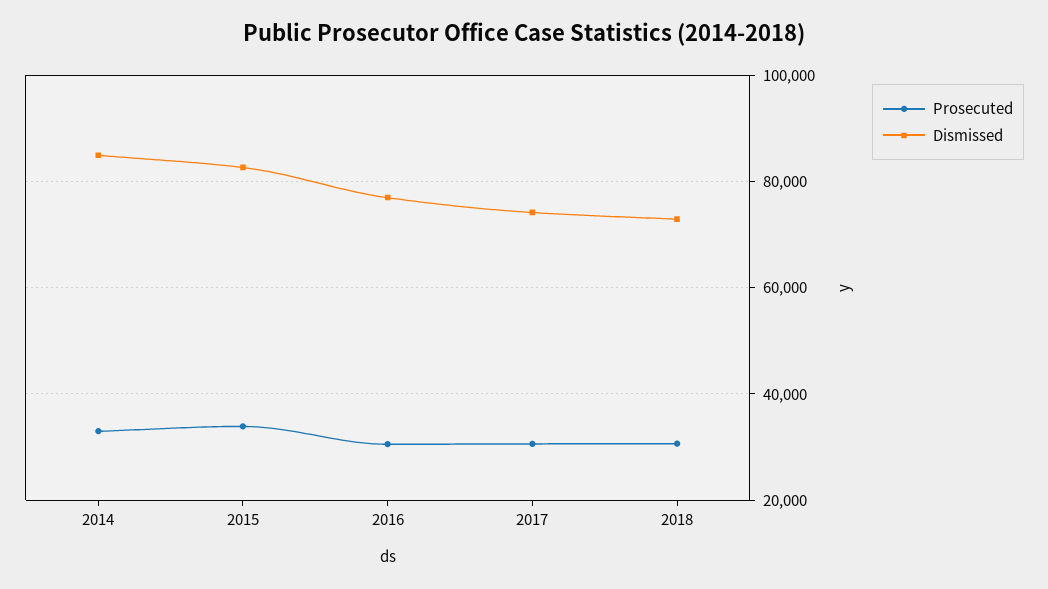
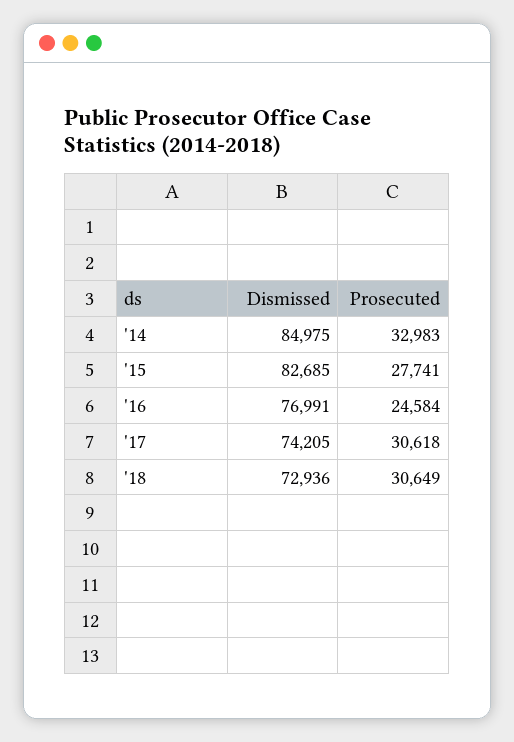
  {
    "Prosecuted": {
      "2014": 32983,
-     "2015": 34000,
+     "2015": 27741,
-     "2016": 30000,
+     "2016": 24584,
      "2017": 30618,
      "2018": 30649
    },
    "Dismissed": {
      "2014": 84975,
      "2015": 82685,
      "2016": 76991,
      "2017": 74205,
      "2018": 72936
    }
  }

